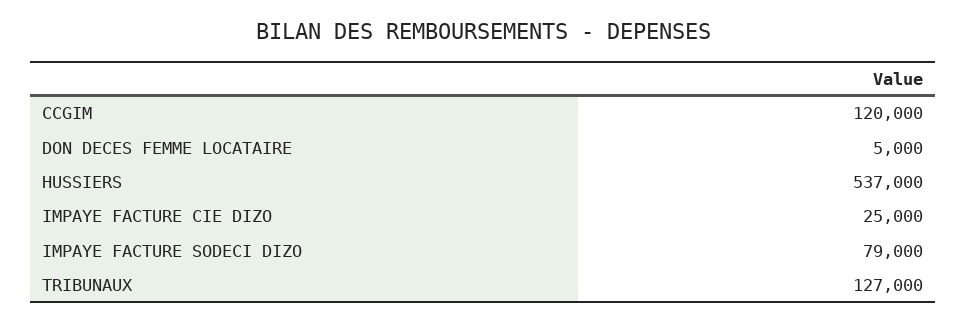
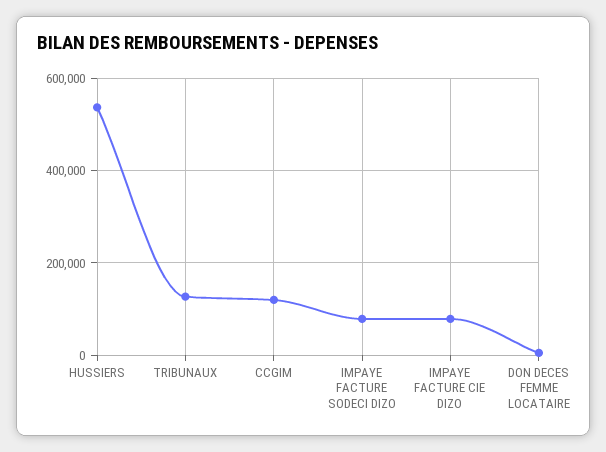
  {
    "CCGIM": 120000,
    "DON DECES FEMME LOCATAIRE": 5000,
    "HUSSIERS": 537000,
-   "IMPAYE FACTURE CIE DIZO": 25000,
+   "IMPAYE FACTURE CIE DIZO": 80000,
    "IMPAYE FACTURE SODECI DIZO": 79000,
    "TRIBUNAUX": 127000
  }

